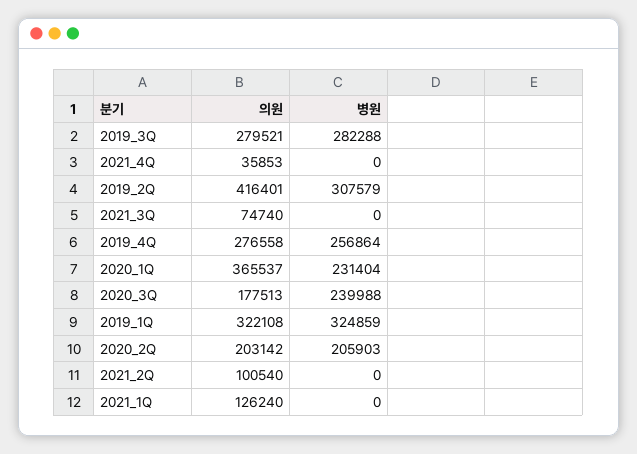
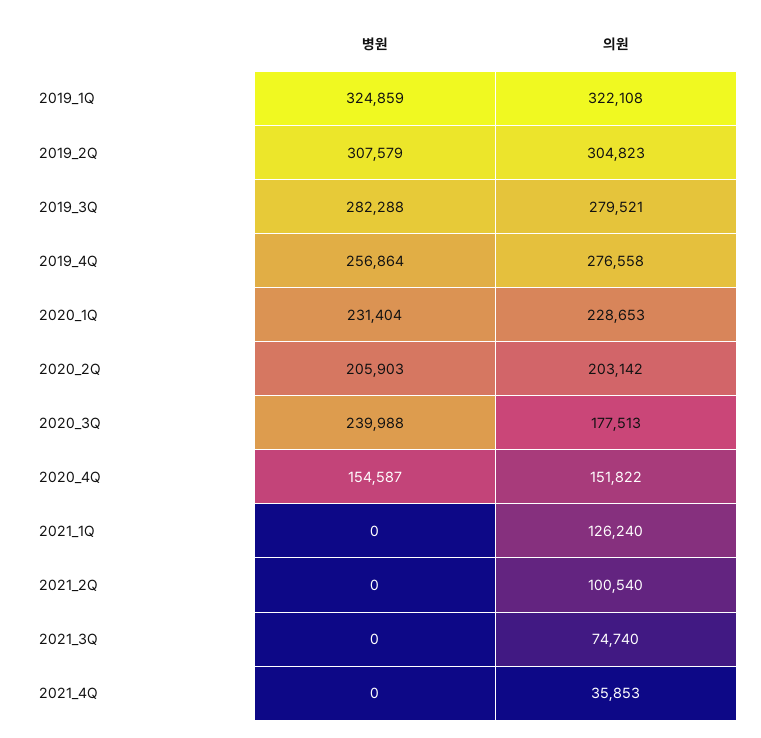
  {
    "의원": {
      "2019_3Q": 279521,
      "2021_4Q": 35853,
-     "2019_2Q": 416401,
+     "2019_2Q": 304823,
      "2021_3Q": 74740,
      "2019_4Q": 276558,
-     "2020_1Q": 365537,
+     "2020_1Q": 228653,
      "2020_3Q": 177513,
      "2019_1Q": 322108,
      "2020_2Q": 203142,
      "2021_2Q": 100540,
-     "2021_1Q": 126240
+     "2021_1Q": 126240,
+     "2020_4Q": 151822
    },
    "병원": {
      "2019_3Q": 282288,
      "2021_4Q": 0,
      "2019_2Q": 307579,
      "2021_3Q": 0,
      "2019_4Q": 256864,
      "2020_1Q": 231404,
      "2020_3Q": 239988,
      "2019_1Q": 324859,
      "2020_2Q": 205903,
      "2021_2Q": 0,
-     "2021_1Q": 0
+     "2021_1Q": 0,
+     "2020_4Q": 154587
    }
  }

